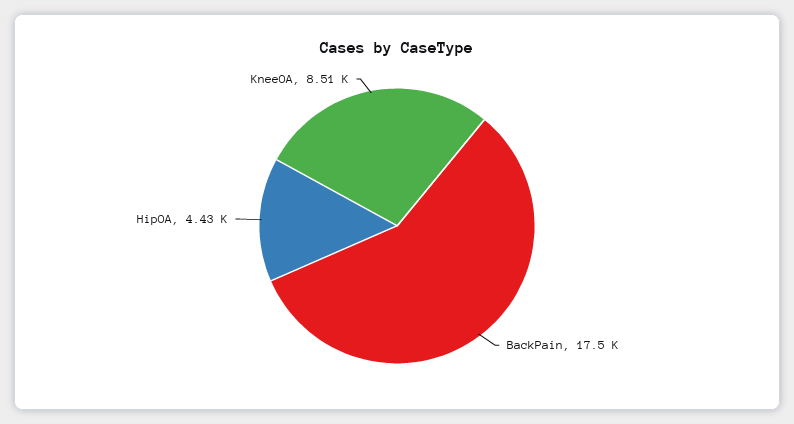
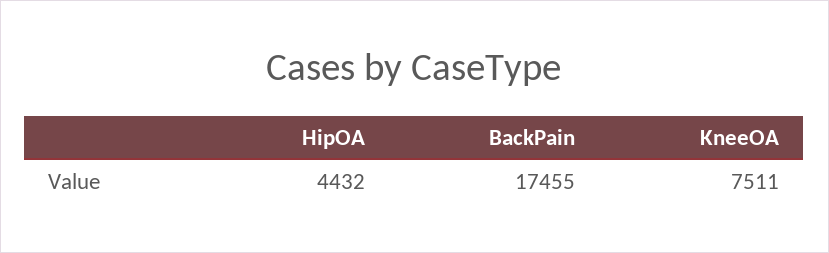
  {
    "BackPain": 17455,
    "HipOA": 4432,
-   "KneeOA": 8510
+   "KneeOA": 7511
  }

